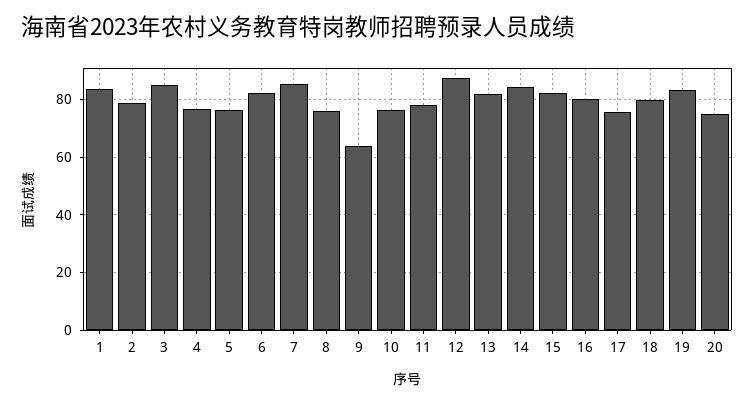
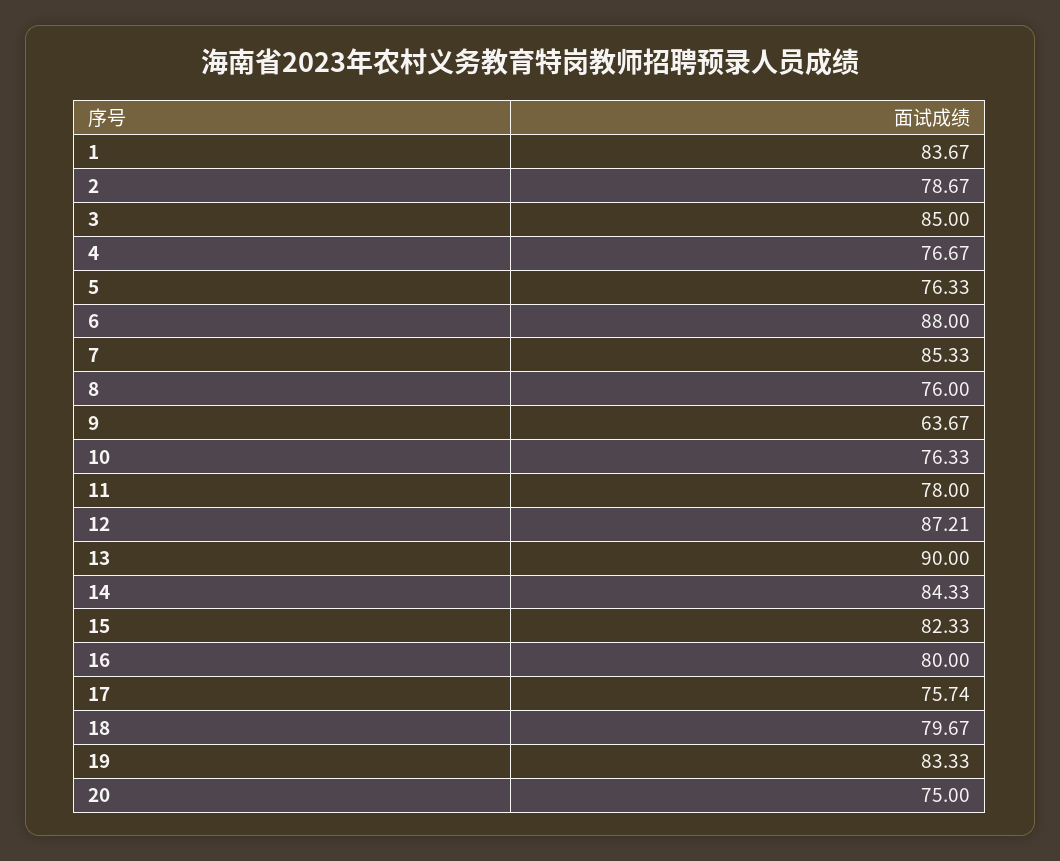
  {
    "1": 83.67,
    "2": 78.67,
    "3": 85,
    "4": 76.67,
    "5": 76.33,
-   "6": 82.5,
+   "6": 88,
    "7": 85.33,
    "8": 76,
    "9": 63.67,
    "10": 76.33,
    "11": 78,
    "12": 87.21,
-   "13": 82.5,
+   "13": 90,
    "14": 84.33,
    "15": 82.33,
    "16": 80,
    "17": 75.74,
    "18": 79.67,
    "19": 83.33,
    "20": 75
  }

